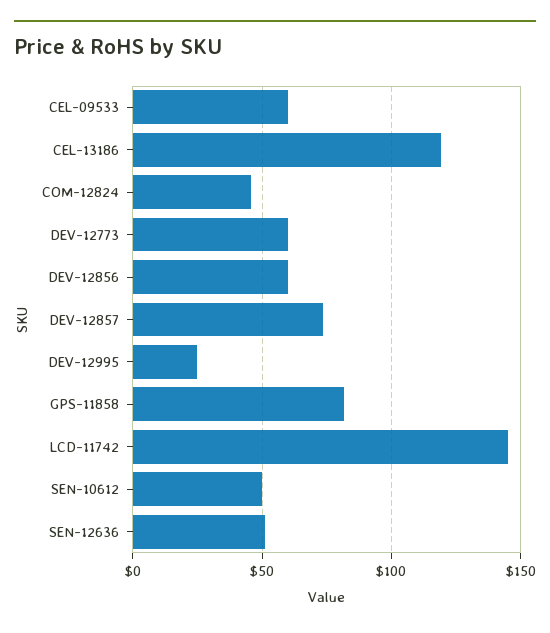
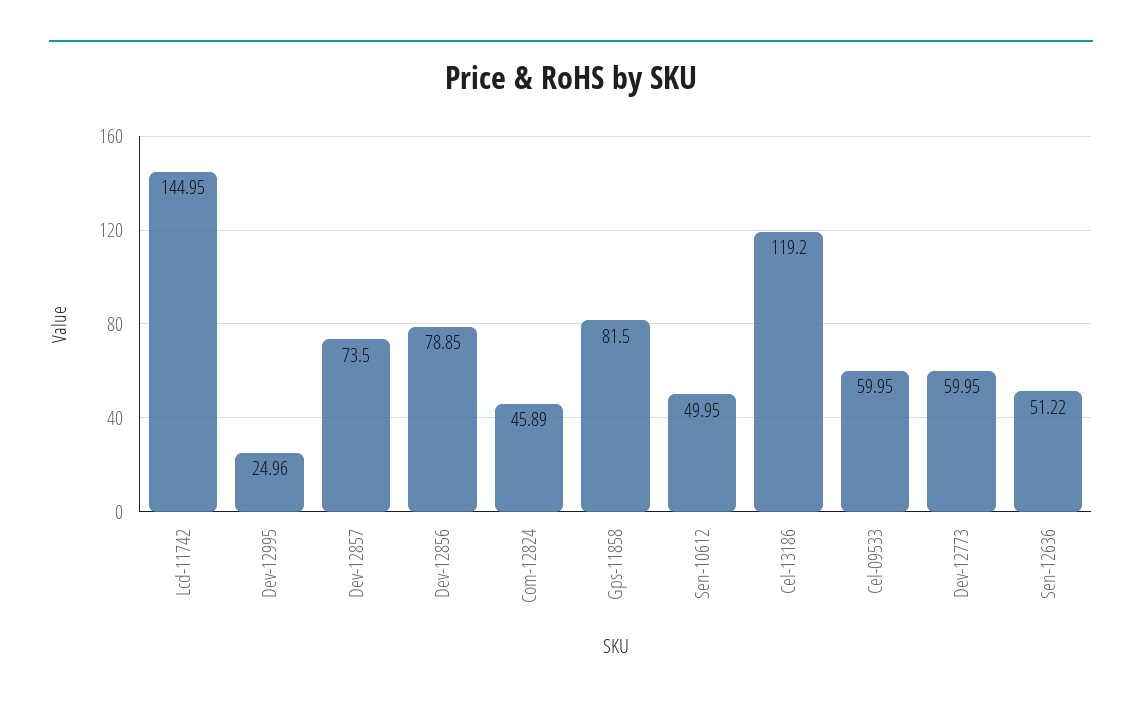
  {
    "CEL-09533": 59.95,
    "CEL-13186": 119.2,
    "COM-12824": 45.89,
    "DEV-12773": 59.95,
-   "DEV-12856": 60,
+   "DEV-12856": 78.85,
    "DEV-12857": 73.5,
    "DEV-12995": 24.96,
    "GPS-11858": 81.5,
    "LCD-11742": 144.95,
    "SEN-10612": 49.95,
    "SEN-12636": 51.22
  }

